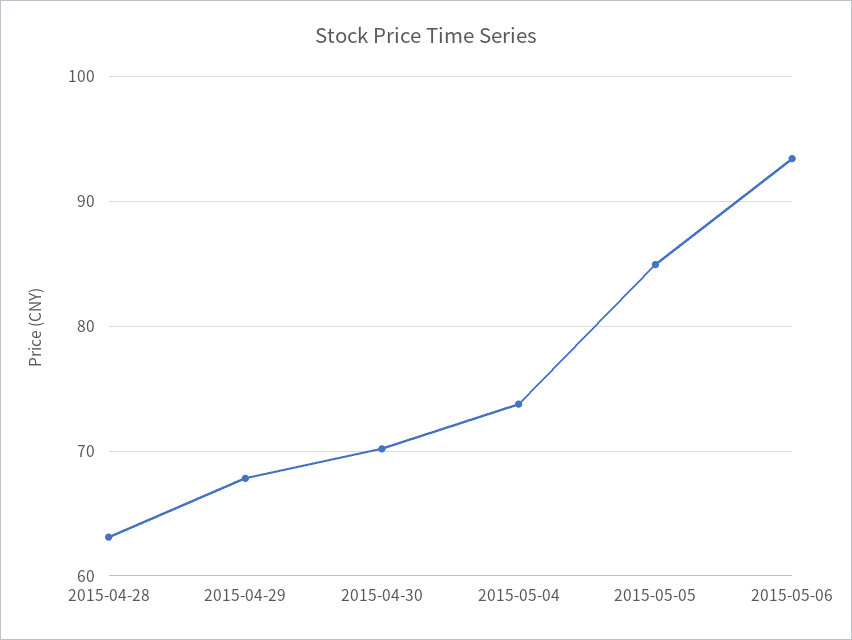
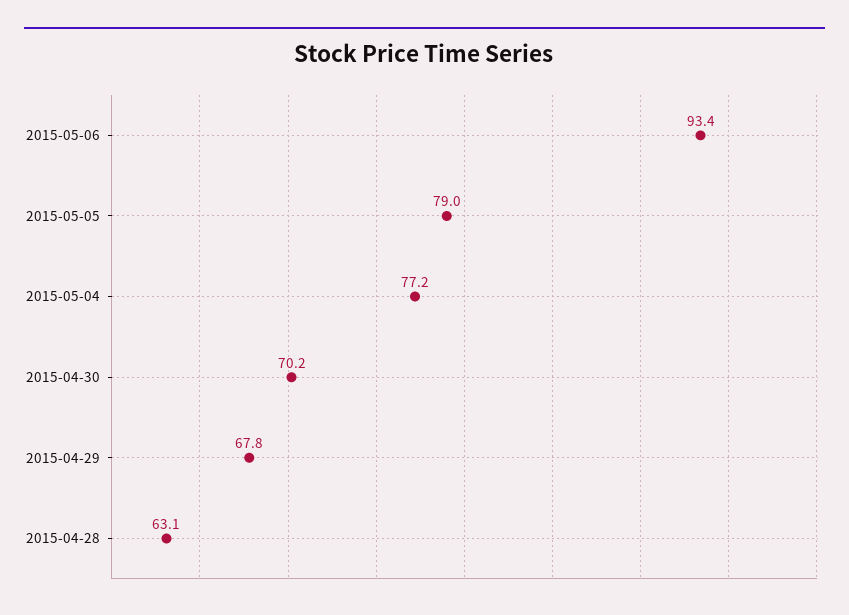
  {
    "2015-04-28": 63.1,
    "2015-04-29": 67.8,
    "2015-04-30": 70.2,
-   "2015-05-04": 74,
+   "2015-05-04": 77.2,
-   "2015-05-05": 85,
+   "2015-05-05": 79,
    "2015-05-06": 93.4
  }

